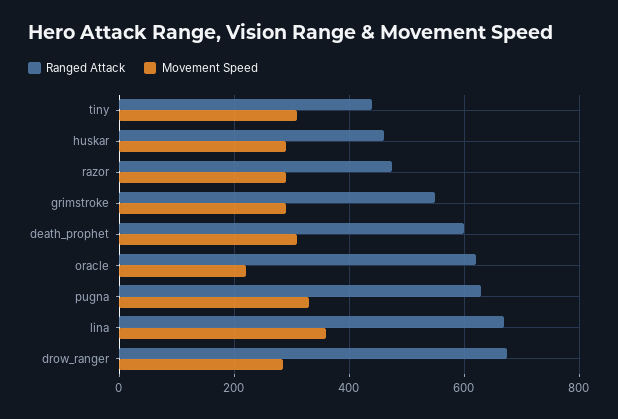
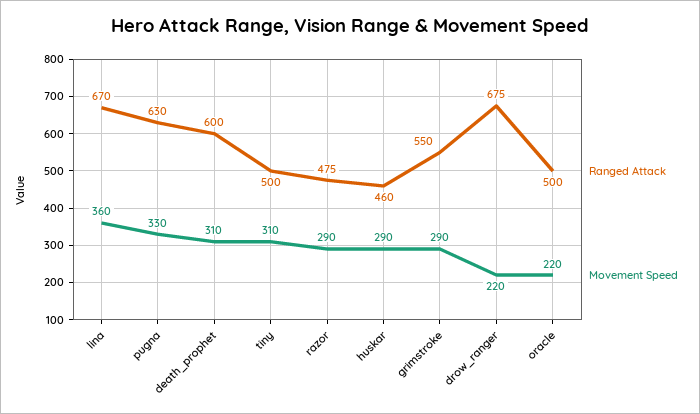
  {
    "Ranged Attack": {
-     "tiny": 440,
+     "tiny": 500,
      "huskar": 460,
      "razor": 475,
      "grimstroke": 550,
      "death_prophet": 600,
-     "oracle": 620,
+     "oracle": 500,
      "pugna": 630,
      "lina": 670,
      "drow_ranger": 675
    },
    "Movement Speed": {
      "tiny": 310,
      "huskar": 290,
      "razor": 290,
      "grimstroke": 290,
      "death_prophet": 310,
      "oracle": 220,
      "pugna": 330,
      "lina": 360,
-     "drow_ranger": 280
+     "drow_ranger": 220
    }
  }

